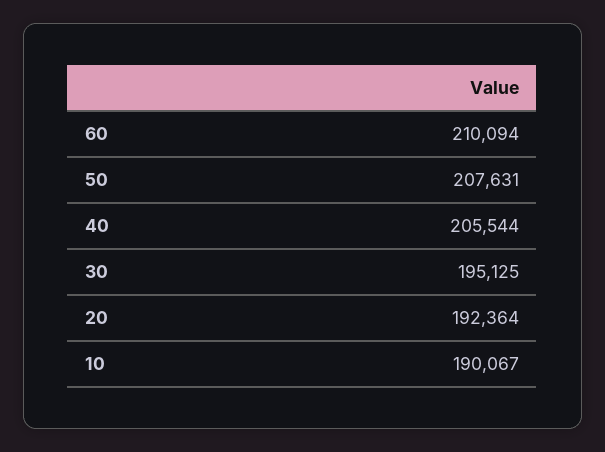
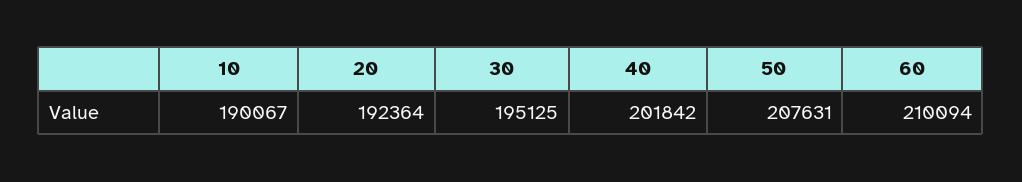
  {
    "60": 210094,
    "50": 207631,
-   "40": 205544,
+   "40": 201842,
    "30": 195125,
    "20": 192364,
    "10": 190067
  }

